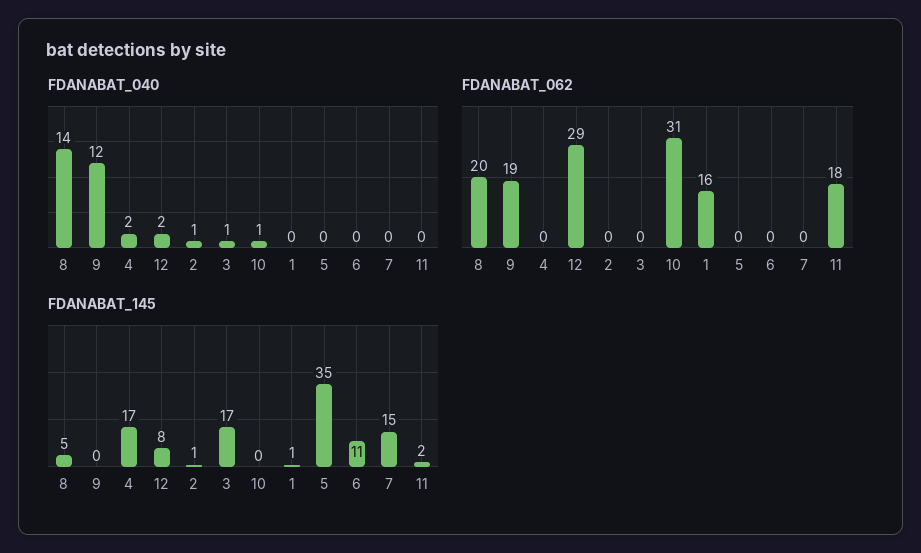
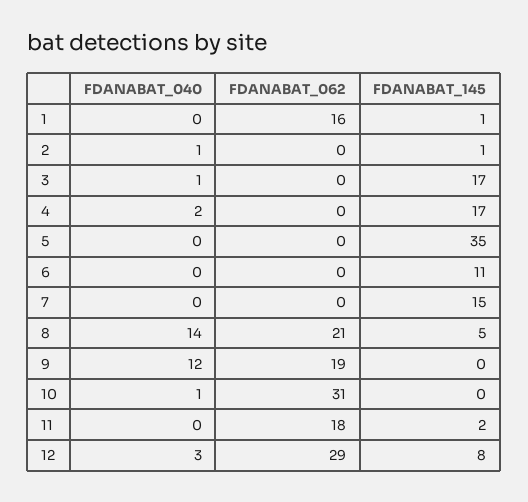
  {
    "FDANABAT_040": {
      "8": 14,
      "9": 12,
      "4": 2,
-     "12": 2,
+     "12": 3,
      "2": 1,
      "3": 1,
      "10": 1,
      "1": 0,
      "5": 0,
      "6": 0,
      "7": 0,
      "11": 0
    },
    "FDANABAT_062": {
-     "8": 20,
+     "8": 21,
      "9": 19,
      "4": 0,
      "12": 29,
      "2": 0,
      "3": 0,
      "10": 31,
      "1": 16,
      "5": 0,
      "6": 0,
      "7": 0,
      "11": 18
    },
    "FDANABAT_145": {
      "8": 5,
      "9": 0,
      "4": 17,
      "12": 8,
      "2": 1,
      "3": 17,
      "10": 0,
      "1": 1,
      "5": 35,
      "6": 11,
      "7": 15,
      "11": 2
    }
  }

